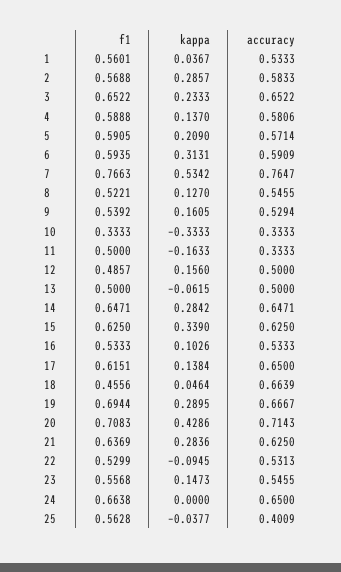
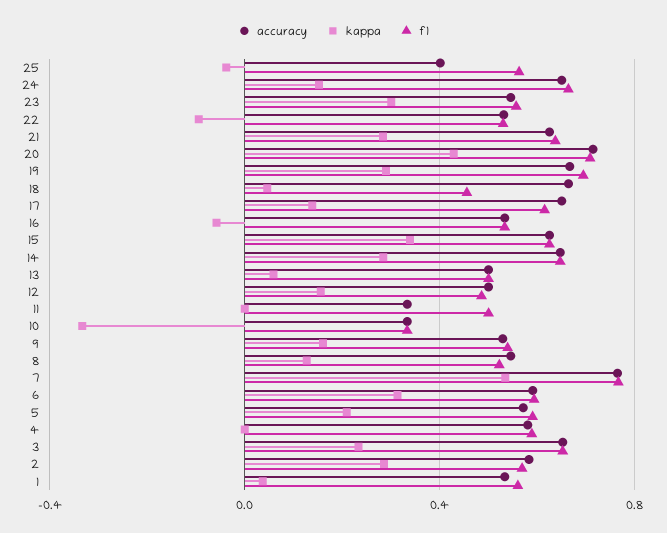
  {
    "f1": {
      "1": 0.5601,
      "2": 0.5688,
      "3": 0.6522,
      "4": 0.5888,
      "5": 0.5905,
      "6": 0.5935,
      "7": 0.7663,
      "8": 0.5221,
      "9": 0.5392,
      "10": 0.3333,
      "11": 0.5,
      "12": 0.4857,
      "13": 0.5,
      "14": 0.6471,
      "15": 0.625,
      "16": 0.5333,
      "17": 0.6151,
      "18": 0.4556,
      "19": 0.6944,
      "20": 0.7083,
      "21": 0.6369,
      "22": 0.5299,
      "23": 0.5568,
      "24": 0.6638,
      "25": 0.5628
    },
    "kappa": {
      "1": 0.0367,
      "2": 0.2857,
      "3": 0.2333,
-     "4": 0.137,
+     "4": 0,
      "5": 0.209,
      "6": 0.3131,
      "7": 0.5342,
      "8": 0.127,
      "9": 0.1605,
      "10": -0.3333,
-     "11": -0.1633,
+     "11": 0,
      "12": 0.156,
-     "13": -0.0615,
+     "13": 0.05,
      "14": 0.2842,
      "15": 0.339,
-     "16": 0.1026,
+     "16": -0.05,
      "17": 0.1384,
      "18": 0.0464,
      "19": 0.2895,
      "20": 0.4286,
      "21": 0.2836,
      "22": -0.0945,
-     "23": 0.1473,
+     "23": 0.3,
-     "24": 0,
+     "24": 0.15,
      "25": -0.0377
    },
    "accuracy": {
      "1": 0.5333,
      "2": 0.5833,
      "3": 0.6522,
      "4": 0.5806,
      "5": 0.5714,
      "6": 0.5909,
      "7": 0.7647,
      "8": 0.5455,
      "9": 0.5294,
      "10": 0.3333,
      "11": 0.3333,
      "12": 0.5,
      "13": 0.5,
      "14": 0.6471,
      "15": 0.625,
      "16": 0.5333,
      "17": 0.65,
      "18": 0.6639,
      "19": 0.6667,
      "20": 0.7143,
      "21": 0.625,
      "22": 0.5313,
      "23": 0.5455,
      "24": 0.65,
      "25": 0.4009
    }
  }

